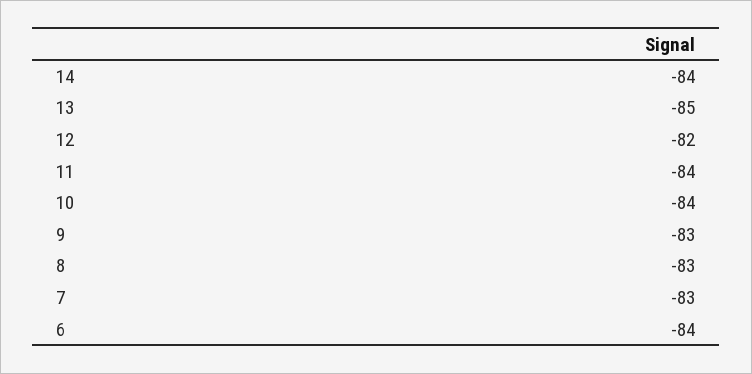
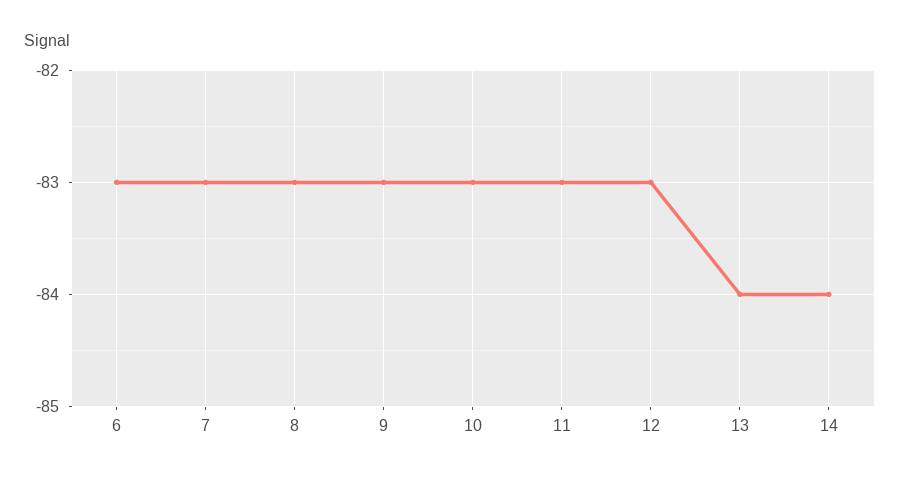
  {
    "14": -84,
-   "13": -85,
+   "13": -84,
-   "12": -82,
+   "12": -83,
-   "11": -84,
+   "11": -83,
-   "10": -84,
+   "10": -83,
    "9": -83,
    "8": -83,
    "7": -83,
-   "6": -84
+   "6": -83
  }

